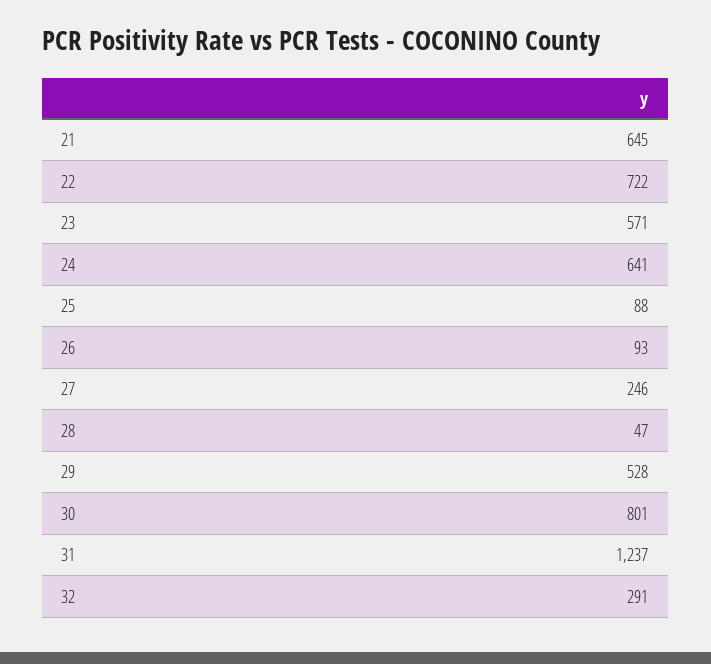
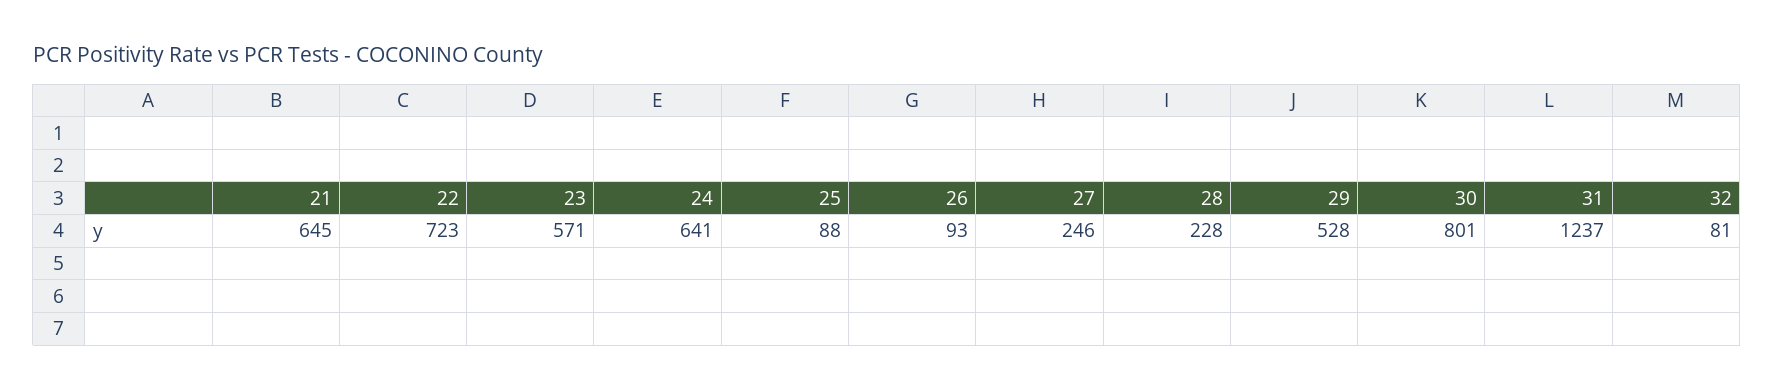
  {
    "21": 645,
-   "22": 722,
+   "22": 723,
    "23": 571,
    "24": 641,
    "25": 88,
    "26": 93,
    "27": 246,
-   "28": 47,
+   "28": 228,
    "29": 528,
    "30": 801,
    "31": 1237,
-   "32": 291
+   "32": 81
  }

